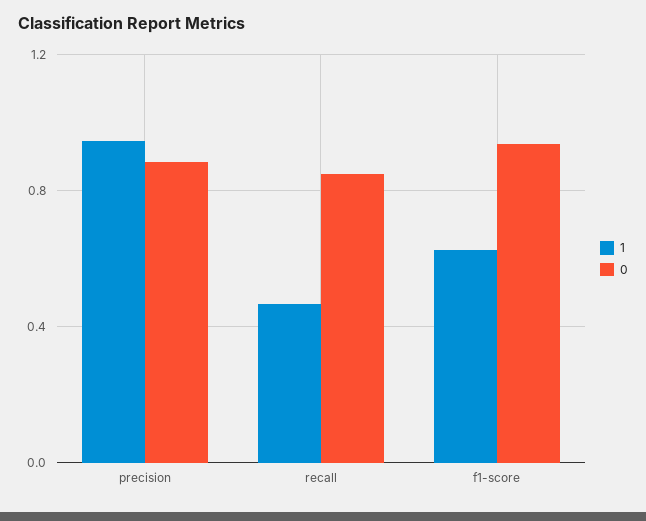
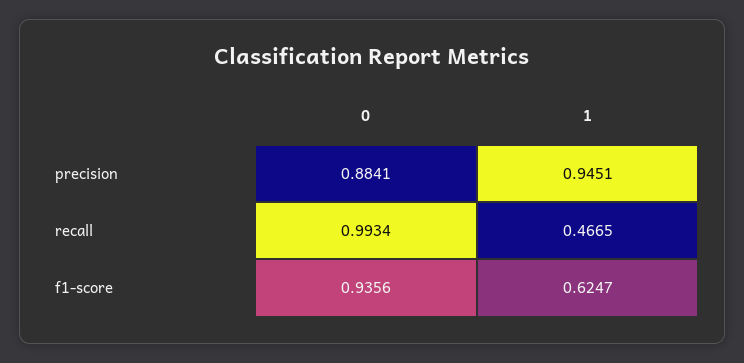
  {
    "1": {
      "precision": 0.9451,
      "recall": 0.4665,
      "f1-score": 0.6247
    },
    "0": {
      "precision": 0.8841,
-     "recall": 0.85,
+     "recall": 0.9934,
      "f1-score": 0.9356
    }
  }

